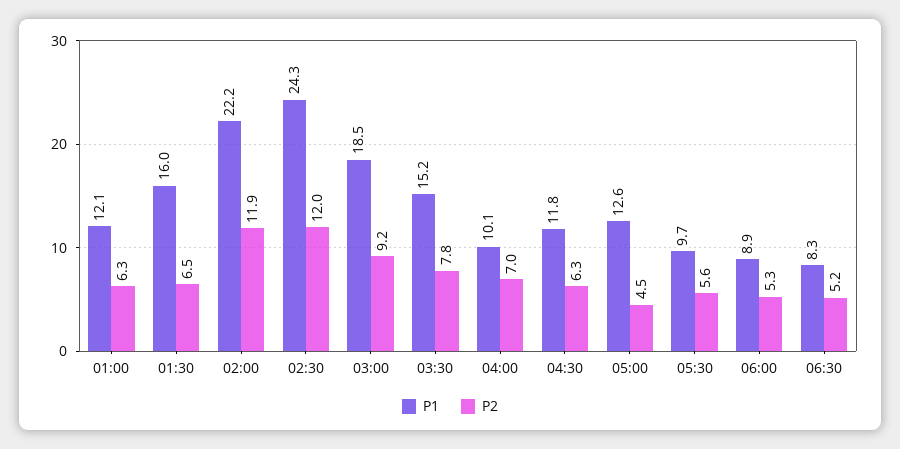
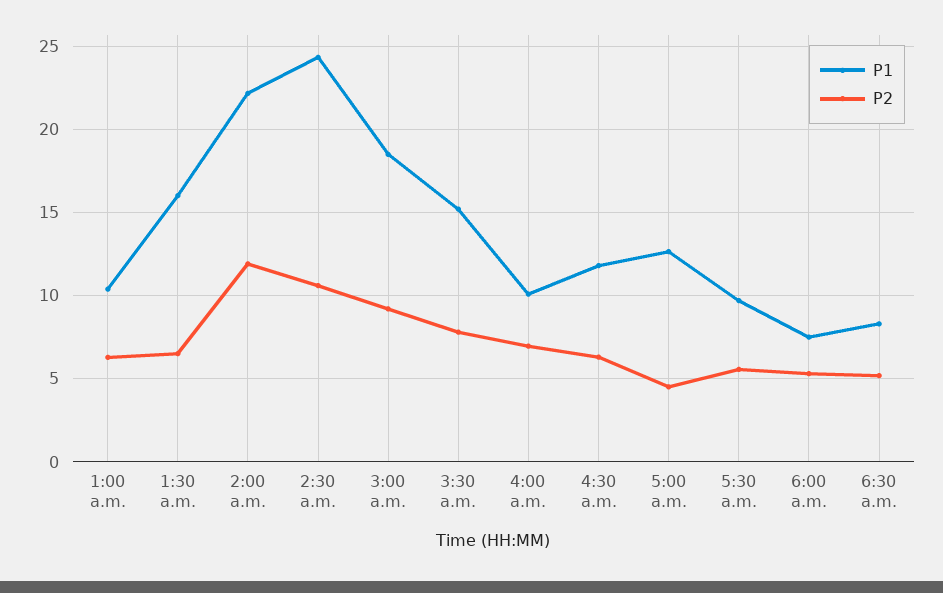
  {
    "P1": {
-     "01:00": 12.1,
+     "01:00": 10.5,
      "01:30": 16,
      "02:00": 22.2,
      "02:30": 24.3,
      "03:00": 18.5,
      "03:30": 15.2,
      "04:00": 10.1,
      "04:30": 11.8,
      "05:00": 12.6,
      "05:30": 9.7,
-     "06:00": 8.9,
+     "06:00": 7.5,
      "06:30": 8.3
    },
    "P2": {
      "01:00": 6.3,
      "01:30": 6.5,
      "02:00": 11.9,
-     "02:30": 12,
+     "02:30": 10.5,
      "03:00": 9.2,
      "03:30": 7.8,
      "04:00": 7,
      "04:30": 6.3,
      "05:00": 4.5,
      "05:30": 5.6,
      "06:00": 5.3,
      "06:30": 5.2
    }
  }

